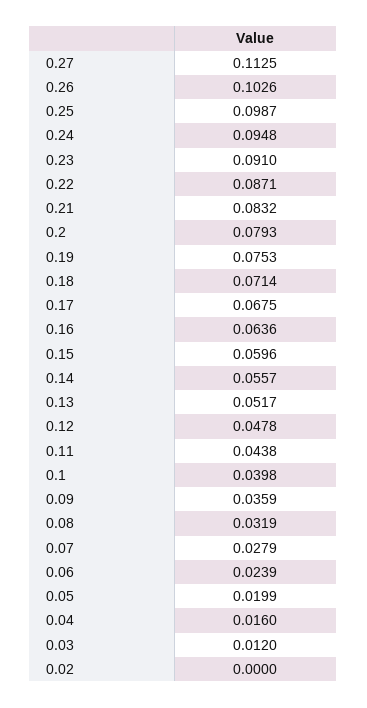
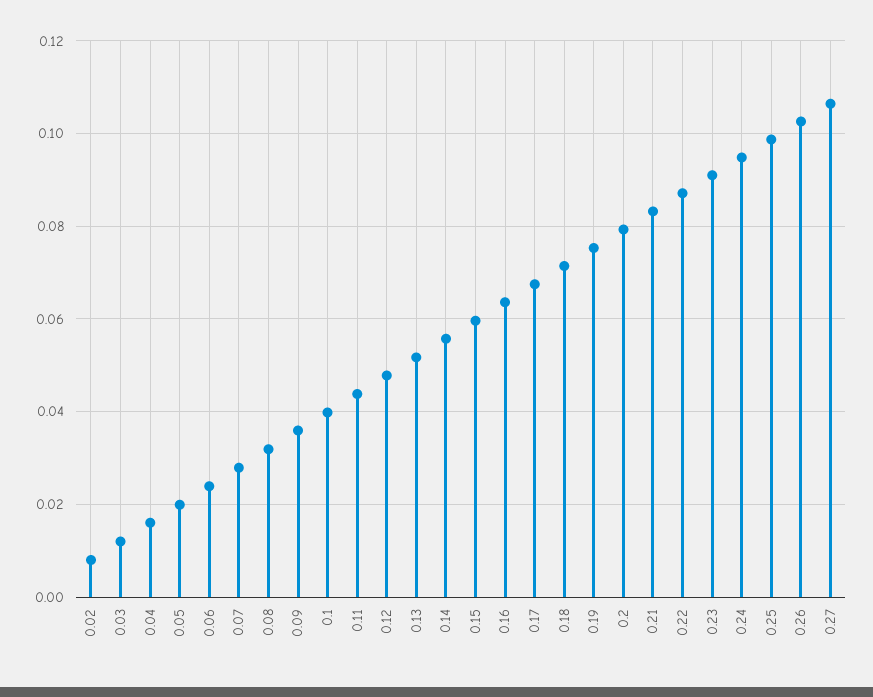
  {
-   "0.27": 0.1125,
+   "0.27": 0.106,
    "0.26": 0.1026,
    "0.25": 0.0987,
    "0.24": 0.0948,
    "0.23": 0.091,
    "0.22": 0.0871,
    "0.21": 0.0832,
    "0.2": 0.0793,
    "0.19": 0.0753,
    "0.18": 0.0714,
    "0.17": 0.0675,
    "0.16": 0.0636,
    "0.15": 0.0596,
    "0.14": 0.0557,
    "0.13": 0.0517,
    "0.12": 0.0478,
    "0.11": 0.0438,
    "0.1": 0.0398,
    "0.09": 0.0359,
    "0.08": 0.0319,
    "0.07": 0.0279,
    "0.06": 0.0239,
    "0.05": 0.0199,
    "0.04": 0.016,
    "0.03": 0.012,
-   "0.02": 0
+   "0.02": 0.008
  }

